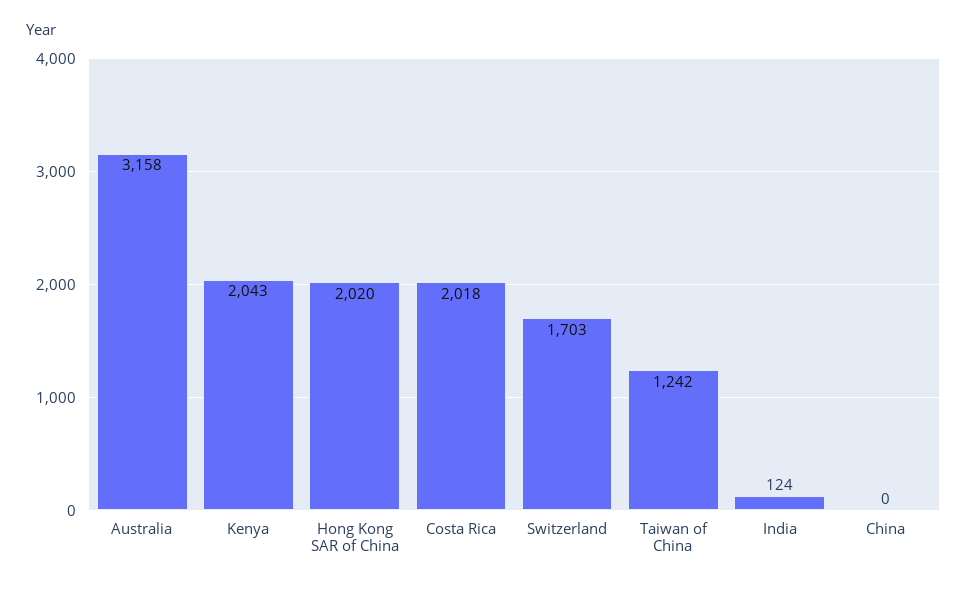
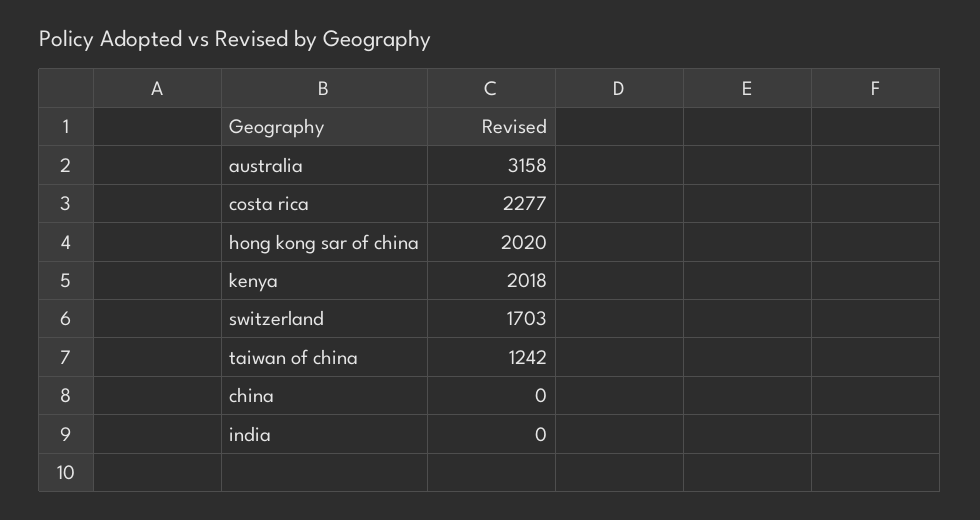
  {
    "Australia": 3158,
-   "Kenya": 2043,
+   "Kenya": 2018,
    "Hong Kong SAR of China": 2020,
-   "Costa Rica": 2018,
+   "Costa Rica": 2277,
    "Switzerland": 1703,
    "Taiwan of China": 1242,
-   "India": 124,
+   "India": 0,
    "China": 0
  }

